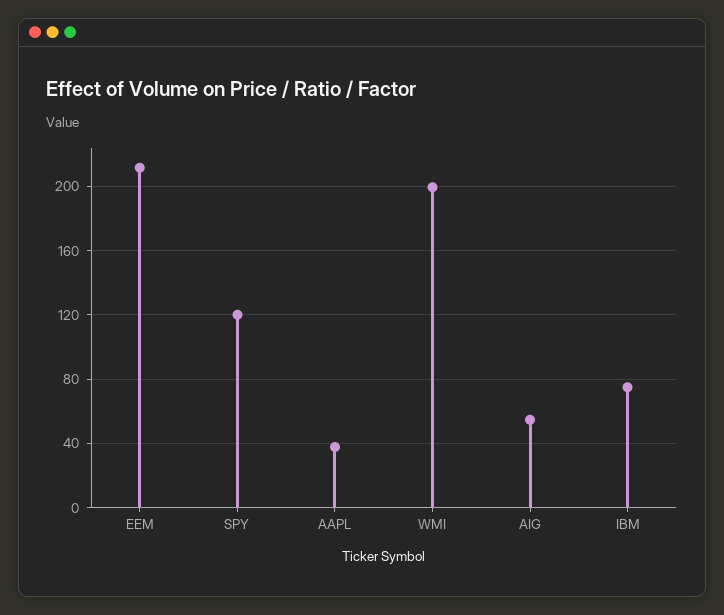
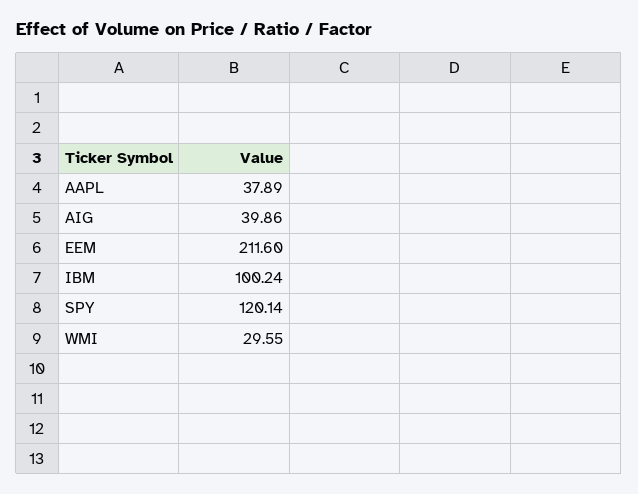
  {
    "EEM": 211.6,
    "SPY": 120.14,
    "AAPL": 37.89,
-   "WMI": 200,
+   "WMI": 29.55,
-   "AIG": 55,
+   "AIG": 39.86,
-   "IBM": 75
+   "IBM": 100.24
  }

